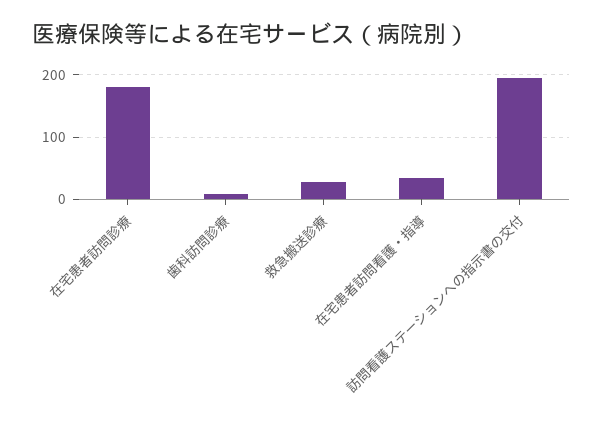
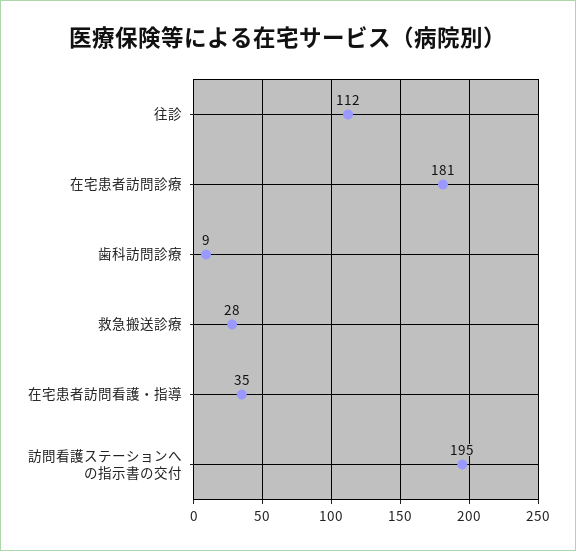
  {
    "在宅患者訪問診療": 181,
    "歯科訪問診療": 9,
    "救急搬送診療": 28,
    "在宅患者訪問看護・指導": 35,
-   "訪問看護ステーションへの指示書の交付": 195
+   "訪問看護ステーションへの指示書の交付": 195,
+   "往診": 112
  }

